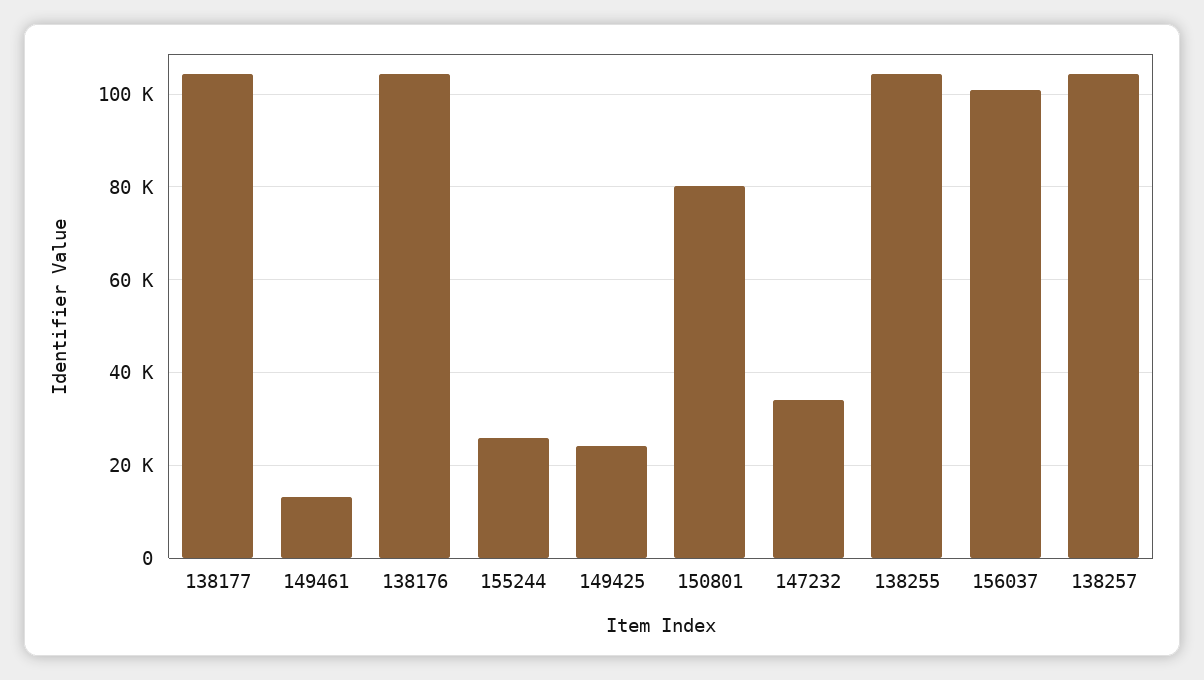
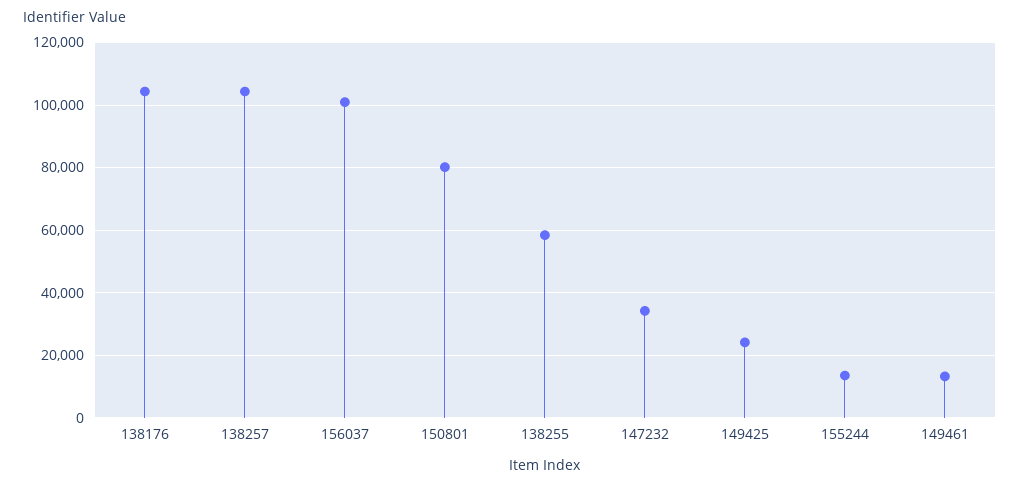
  {
-   "138177": 104000,
    "149461": 14000,
    "138176": 104000,
-   "155244": 26000,
+   "155244": 14000,
    "149425": 24000,
    "150801": 80000,
    "147232": 34000,
-   "138255": 104000,
+   "138255": 58000,
    "156037": 100000,
    "138257": 104000
  }

